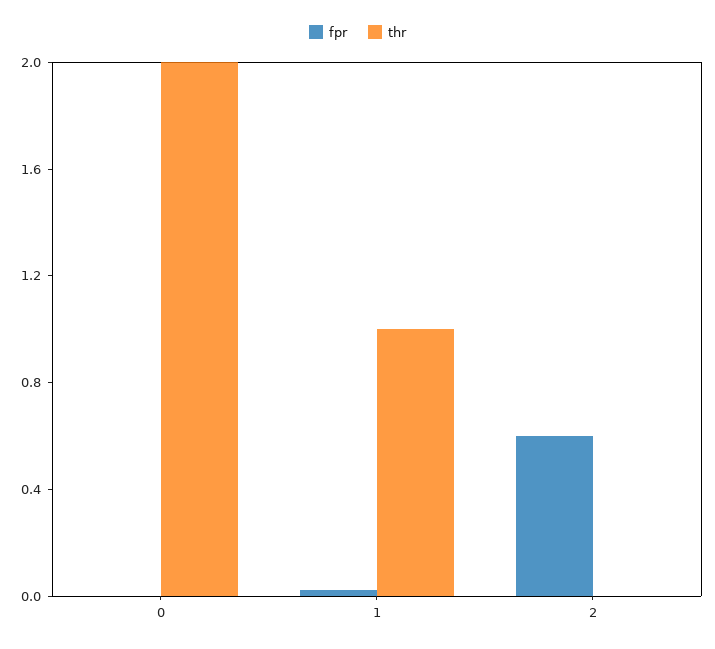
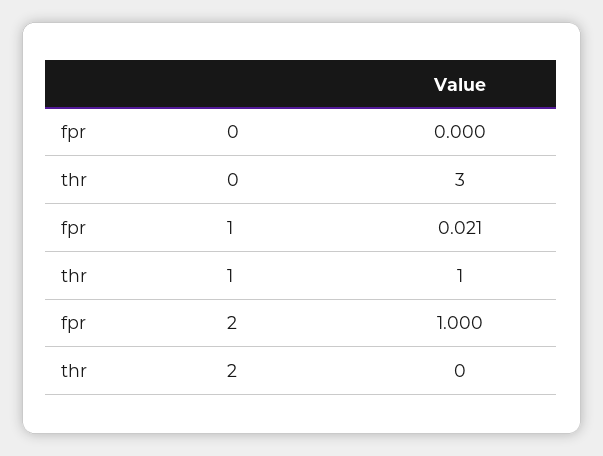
  {
    "fpr": {
      "0": 0,
      "1": 0.021,
-     "2": 0.6
+     "2": 1
    },
    "thr": {
-     "0": 2,
+     "0": 3,
      "1": 1,
      "2": 0
    }
  }

